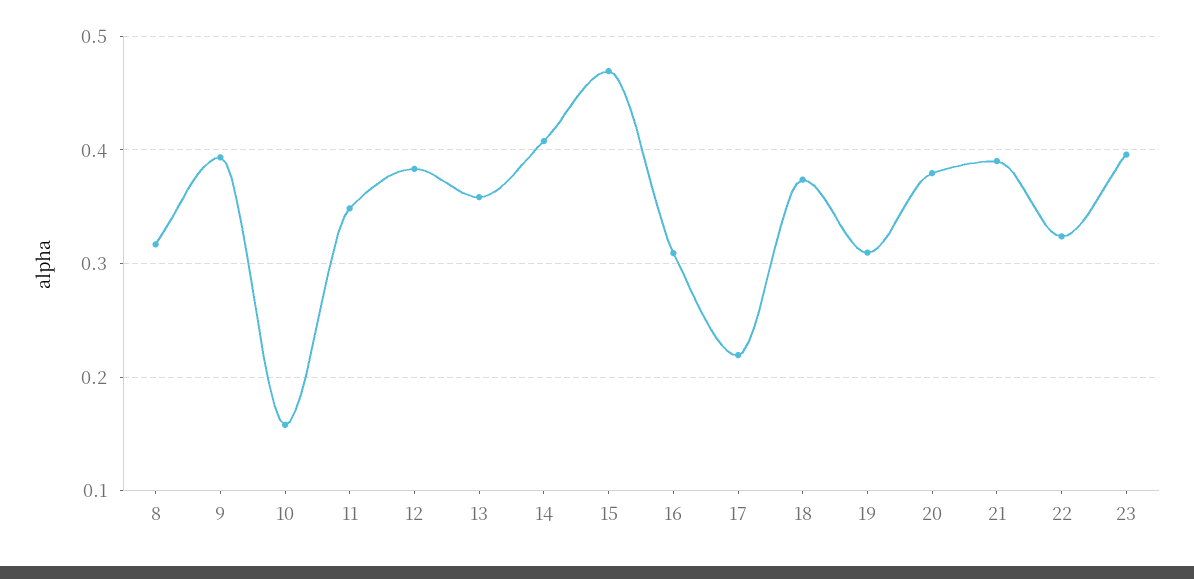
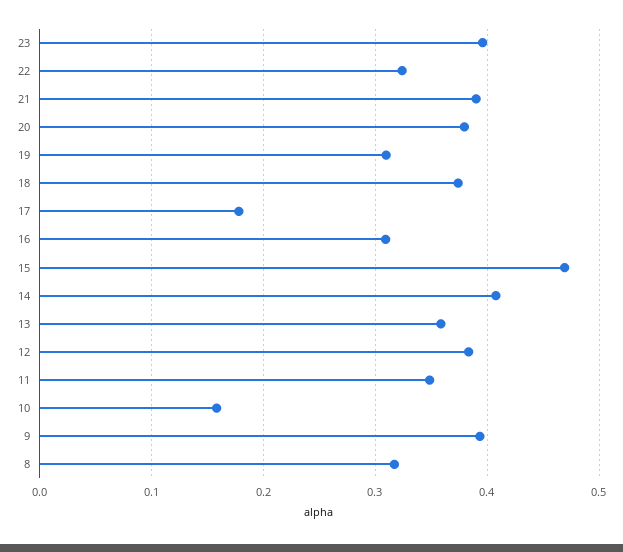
  {
    "8": 0.32,
    "9": 0.39,
    "10": 0.16,
    "11": 0.35,
    "12": 0.38,
    "13": 0.36,
    "14": 0.41,
    "15": 0.47,
    "16": 0.31,
-   "17": 0.22,
+   "17": 0.18,
    "18": 0.37,
    "19": 0.31,
    "20": 0.38,
    "21": 0.39,
    "22": 0.32,
    "23": 0.4
  }

